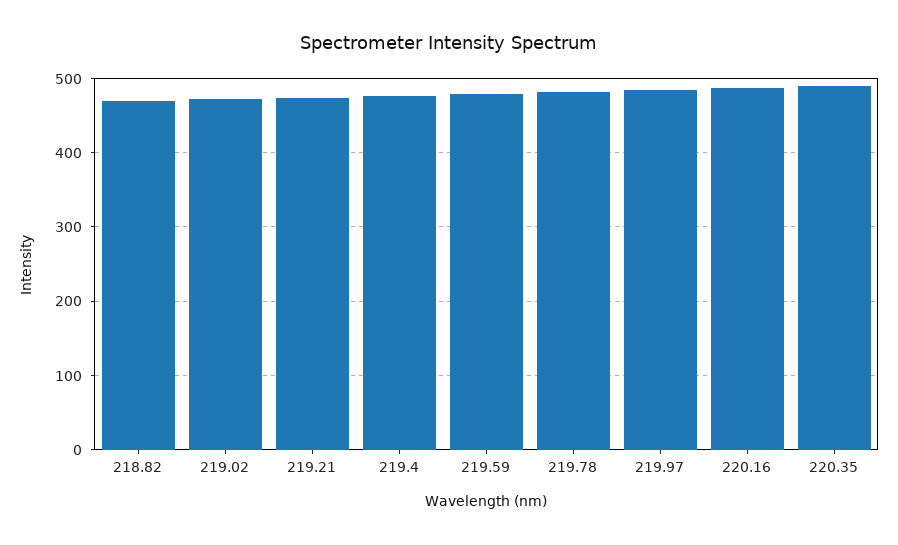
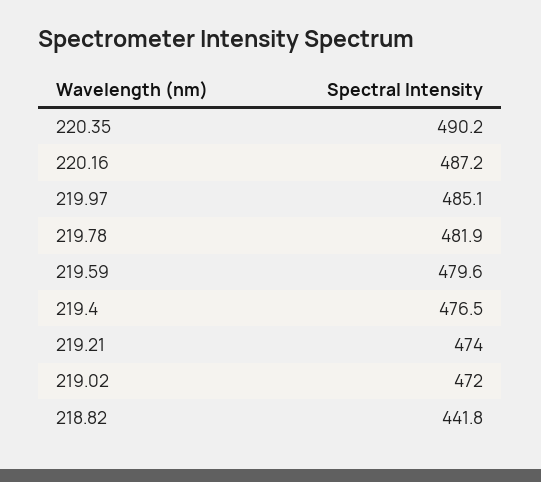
  {
-   "218.82": 470,
+   "218.82": 441.8,
    "219.02": 472,
    "219.21": 474,
    "219.4": 476.5,
    "219.59": 479.6,
    "219.78": 481.9,
    "219.97": 485.1,
    "220.16": 487.2,
    "220.35": 490.2
  }

